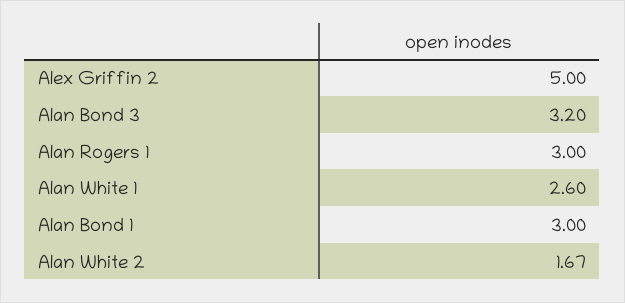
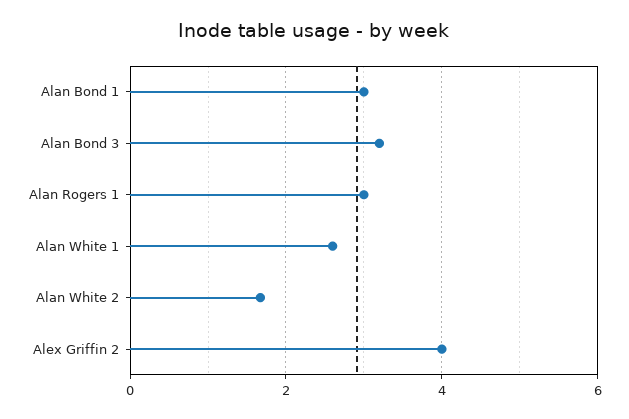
  {
-   "Alex Griffin 2": 5,
+   "Alex Griffin 2": 4,
    "Alan Bond 3": 3.2,
    "Alan Rogers 1": 3,
    "Alan White 1": 2.6,
    "Alan Bond 1": 3,
    "Alan White 2": 1.67
  }

